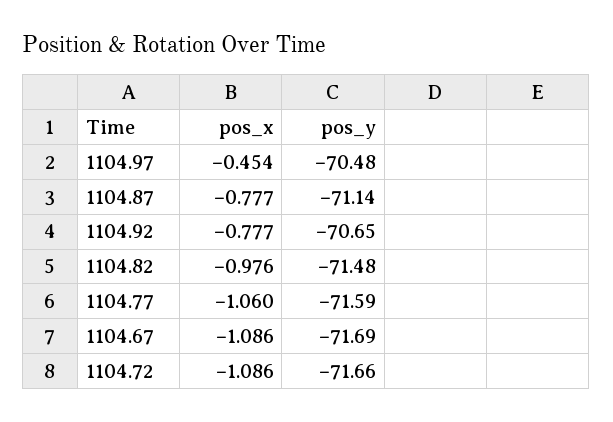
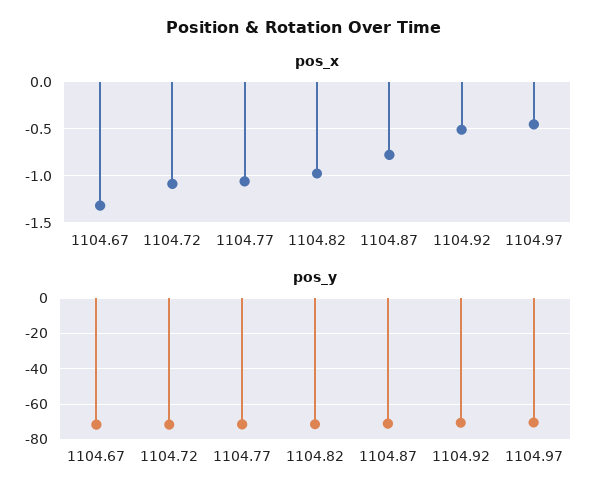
  {
    "pos_x": {
      "1104.97": -0.454,
      "1104.87": -0.777,
-     "1104.92": -0.777,
+     "1104.92": -0.5,
      "1104.82": -0.976,
      "1104.77": -1.06,
-     "1104.67": -1.086,
+     "1104.67": -1.3,
      "1104.72": -1.086
    },
    "pos_y": {
      "1104.97": -70.48,
      "1104.87": -71.14,
      "1104.92": -70.65,
      "1104.82": -71.48,
      "1104.77": -71.59,
      "1104.67": -71.69,
      "1104.72": -71.66
    }
  }

